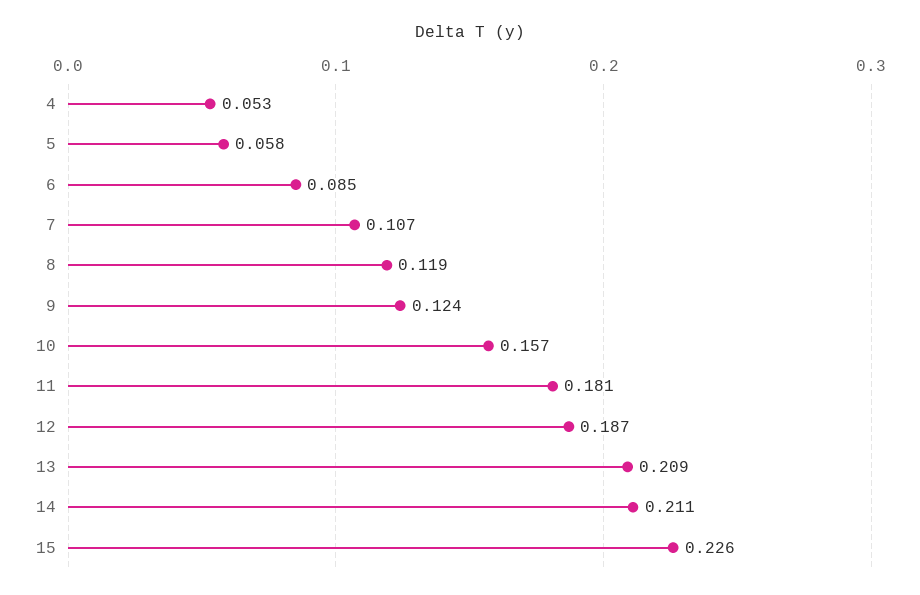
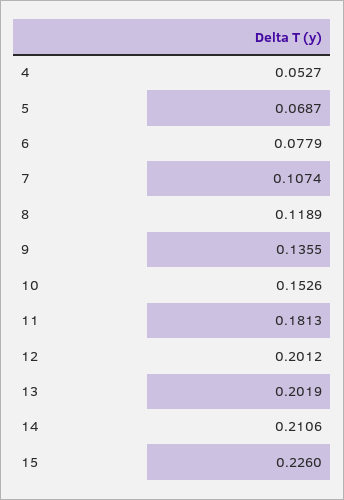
  {
    "4": 0.0527,
-   "5": 0.058,
+   "5": 0.0687,
-   "6": 0.085,
+   "6": 0.0779,
    "7": 0.1074,
    "8": 0.1189,
-   "9": 0.124,
+   "9": 0.1355,
-   "10": 0.157,
+   "10": 0.1526,
    "11": 0.1813,
-   "12": 0.187,
+   "12": 0.2012,
-   "13": 0.209,
+   "13": 0.2019,
    "14": 0.2106,
    "15": 0.226
  }

